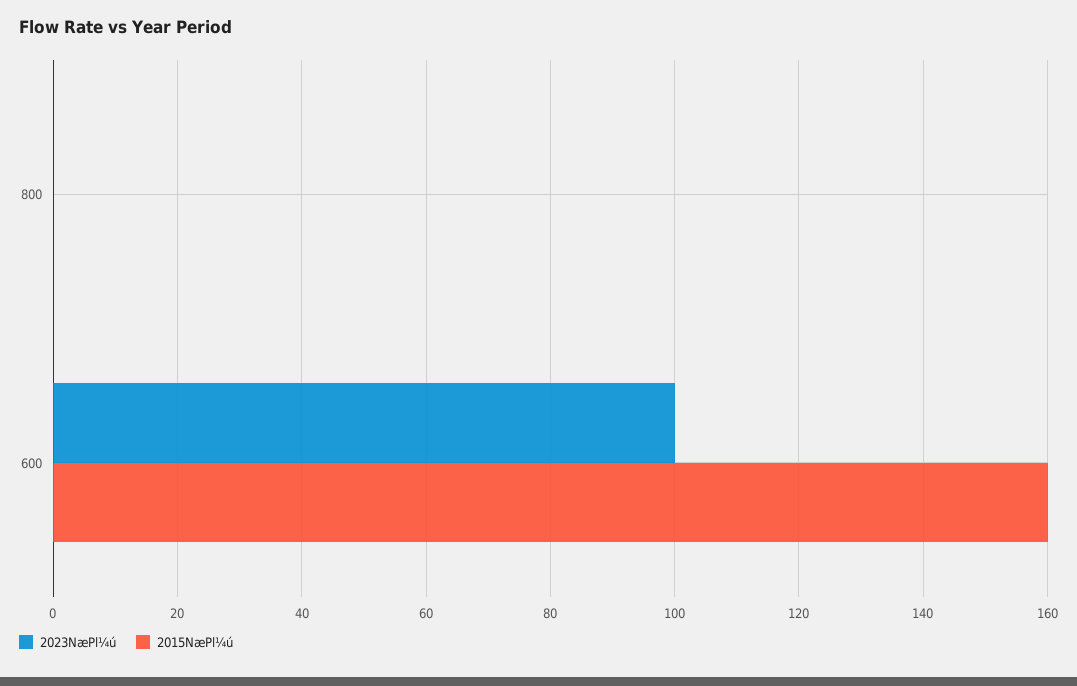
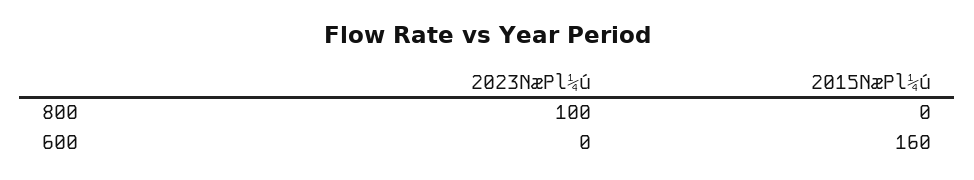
  {
    "2023NæPl¼ú": {
-     "800": 0,
+     "800": 100,
-     "600": 100
+     "600": 0
    },
    "2015NæPl¼ú": {
      "800": 0,
      "600": 160
    }
  }

